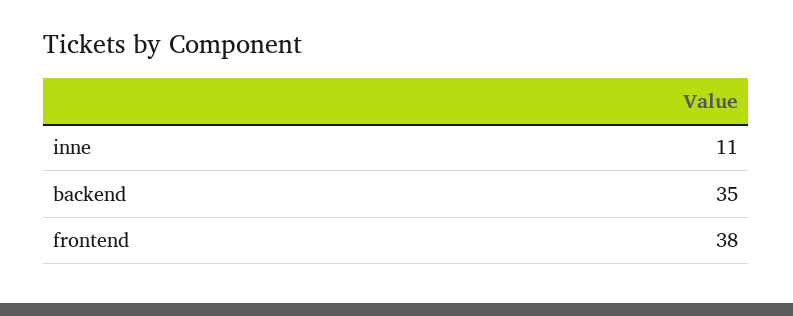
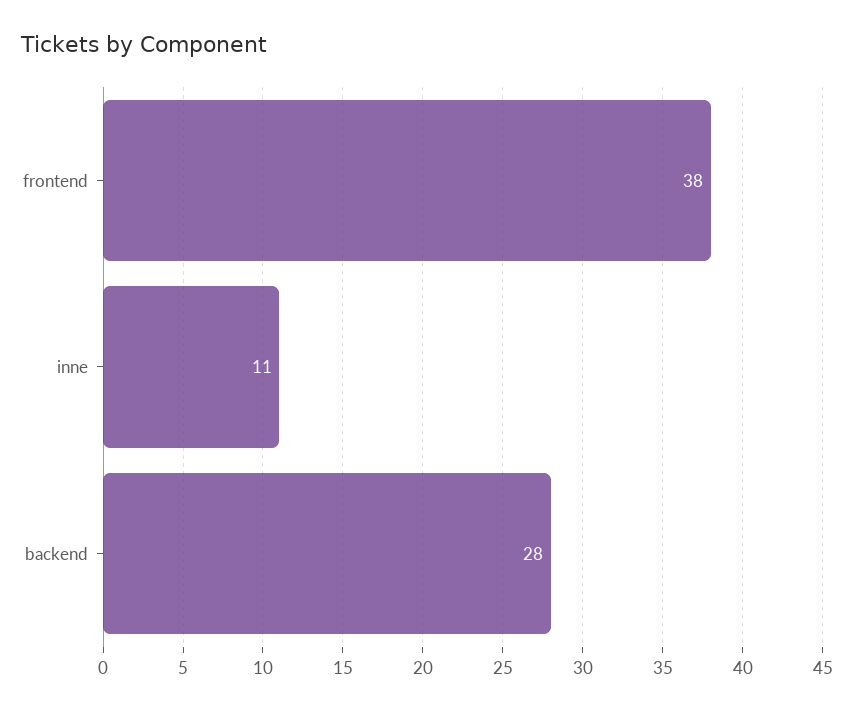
  {
    "inne": 11,
-   "backend": 35,
+   "backend": 28,
    "frontend": 38
  }

